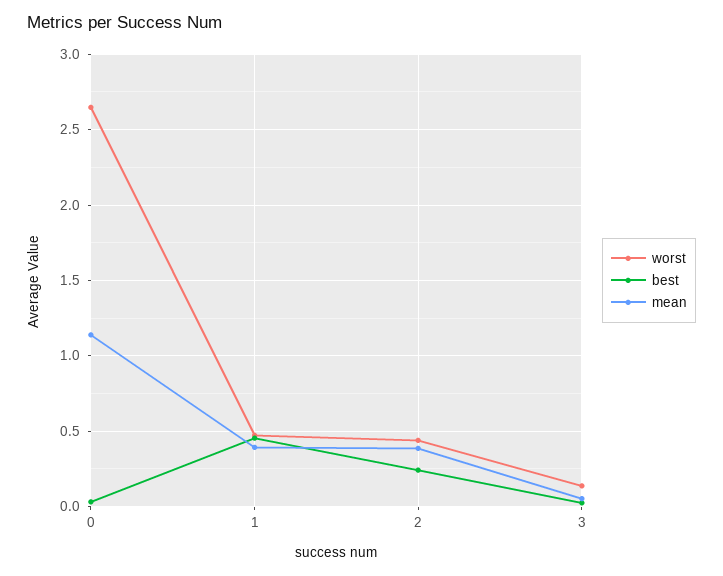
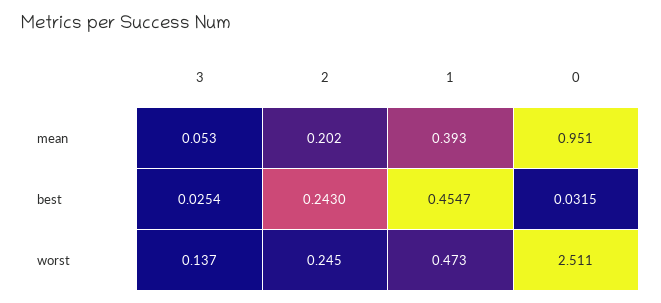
  {
    "worst": {
-     "0": 2.65,
+     "0": 2.511,
      "1": 0.473,
-     "2": 0.45,
+     "2": 0.245,
      "3": 0.137
    },
    "best": {
      "0": 0.0315,
      "1": 0.4547,
      "2": 0.243,
      "3": 0.0254
    },
    "mean": {
-     "0": 1.15,
+     "0": 0.951,
      "1": 0.393,
-     "2": 0.4,
+     "2": 0.202,
      "3": 0.053
    }
  }

